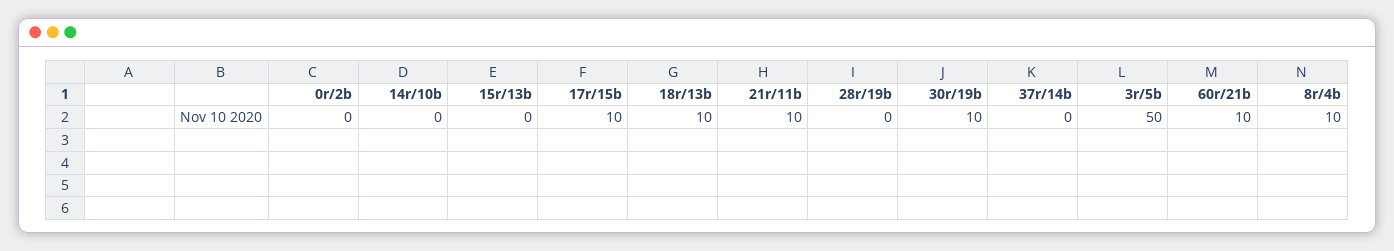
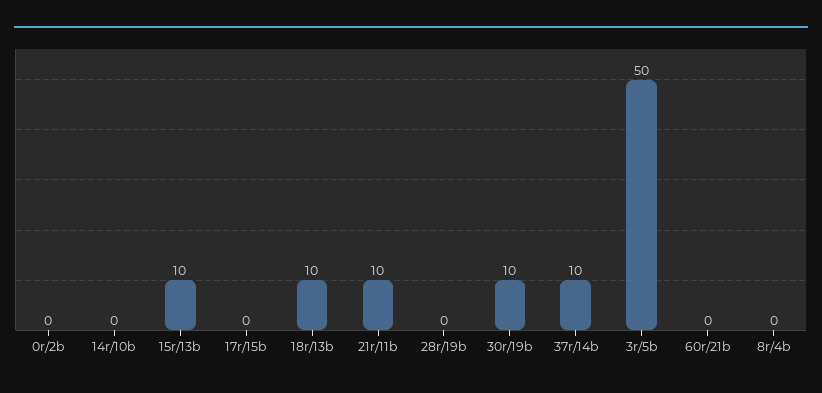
  {
    "0r/2b": 0,
    "14r/10b": 0,
-   "15r/13b": 0,
+   "15r/13b": 10,
-   "17r/15b": 10,
+   "17r/15b": 0,
    "18r/13b": 10,
    "21r/11b": 10,
    "28r/19b": 0,
    "30r/19b": 10,
-   "37r/14b": 0,
+   "37r/14b": 10,
    "3r/5b": 50,
-   "60r/21b": 10,
+   "60r/21b": 0,
-   "8r/4b": 10
+   "8r/4b": 0
  }

